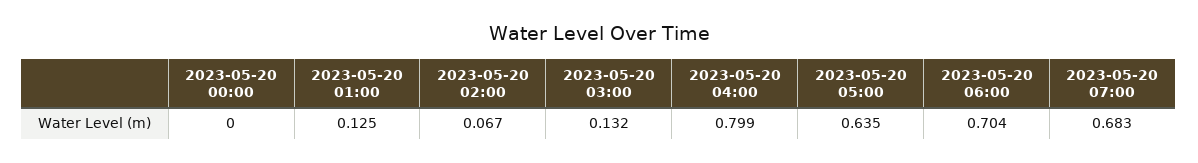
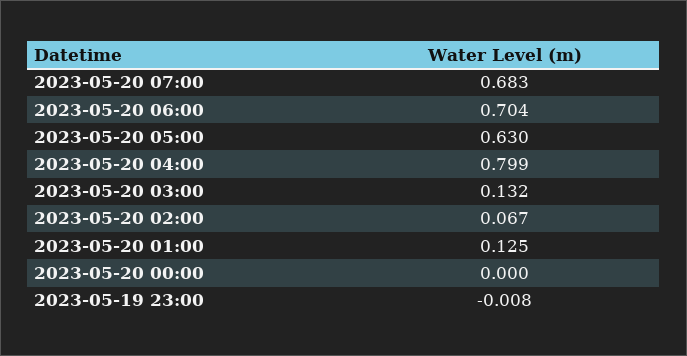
  {
    "2023-05-20 00:00": 0,
    "2023-05-20 01:00": 0.125,
    "2023-05-20 02:00": 0.067,
    "2023-05-20 03:00": 0.132,
    "2023-05-20 04:00": 0.799,
-   "2023-05-20 05:00": 0.635,
+   "2023-05-20 05:00": 0.63,
    "2023-05-20 06:00": 0.704,
-   "2023-05-20 07:00": 0.683
+   "2023-05-20 07:00": 0.683,
+   "2023-05-19 23:00": -0.008
  }

